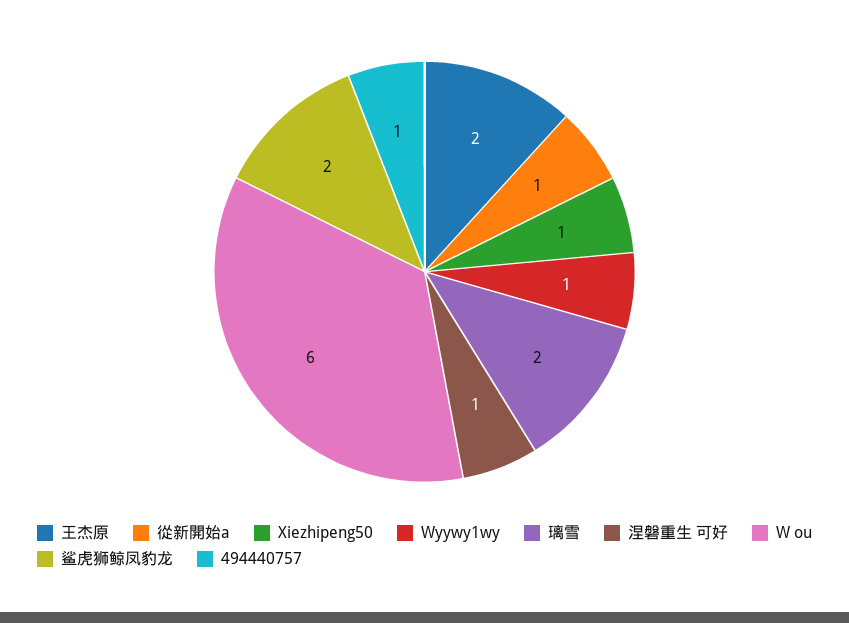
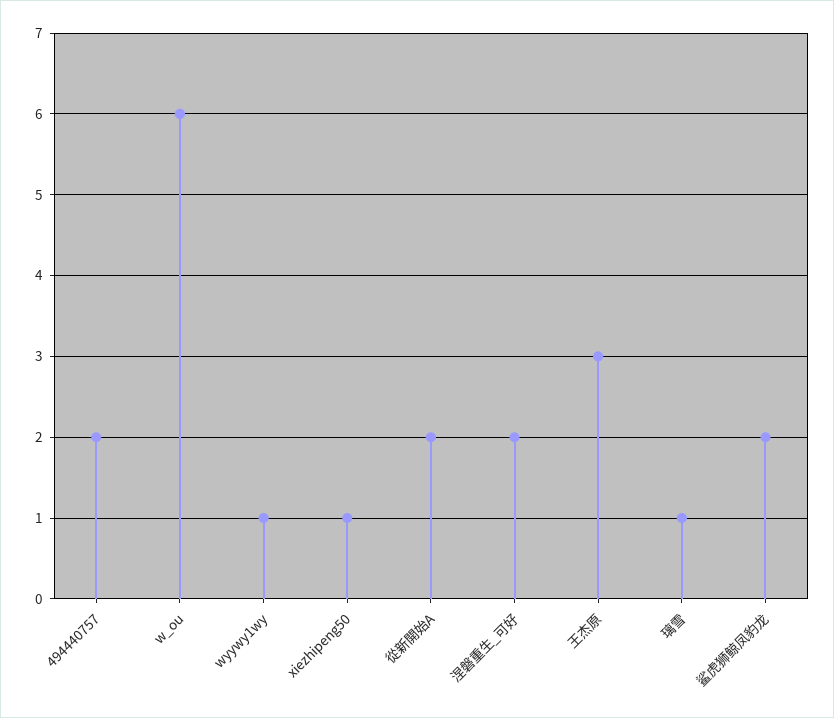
  {
-   "王杰原": 2,
+   "王杰原": 3,
-   "從新開始a": 1,
+   "從新開始a": 2,
    "Xiezhipeng50": 1,
    "Wyywy1wy": 1,
-   "璃雪": 2,
+   "璃雪": 1,
-   "涅磐重生 可好": 1,
+   "涅磐重生 可好": 2,
    "W ou": 6,
    "鲨虎狮鲸凤豹龙": 2,
-   "494440757": 1
+   "494440757": 2
  }

